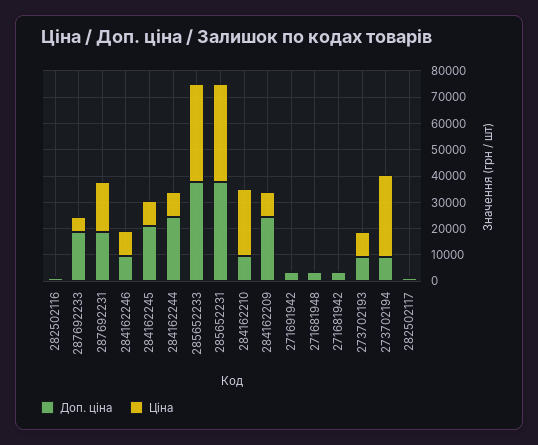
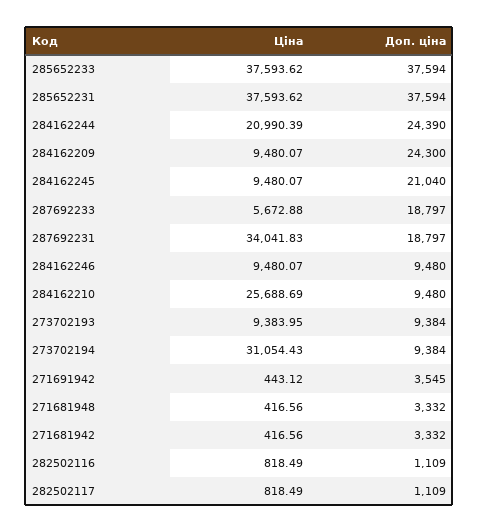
  {
    "Доп. ціна": {
      "282502116": 1109,
      "287692233": 18797,
      "287692231": 18797,
      "284162246": 9480,
      "284162245": 21040,
      "284162244": 24390,
      "285652233": 37594,
      "285652231": 37594,
      "284162210": 9480,
      "284162209": 24300,
      "271691942": 3545,
      "271681948": 3332,
      "271681942": 3332,
      "273702193": 9384,
      "273702194": 9384,
      "282502117": 1109
    },
    "Ціна": {
      "282502116": 818.49,
      "287692233": 5672.88,
-     "287692231": 20000,
+     "287692231": 34041.83,
      "284162246": 9480.07,
      "284162245": 9480.07,
-     "284162244": 10000,
+     "284162244": 20990.39,
      "285652233": 37593.62,
      "285652231": 37593.62,
      "284162210": 25688.69,
      "284162209": 9480.07,
      "271691942": 443.12,
      "271681948": 416.56,
      "271681942": 416.56,
      "273702193": 9383.95,
      "273702194": 31054.43,
      "282502117": 818.49
    }
  }

